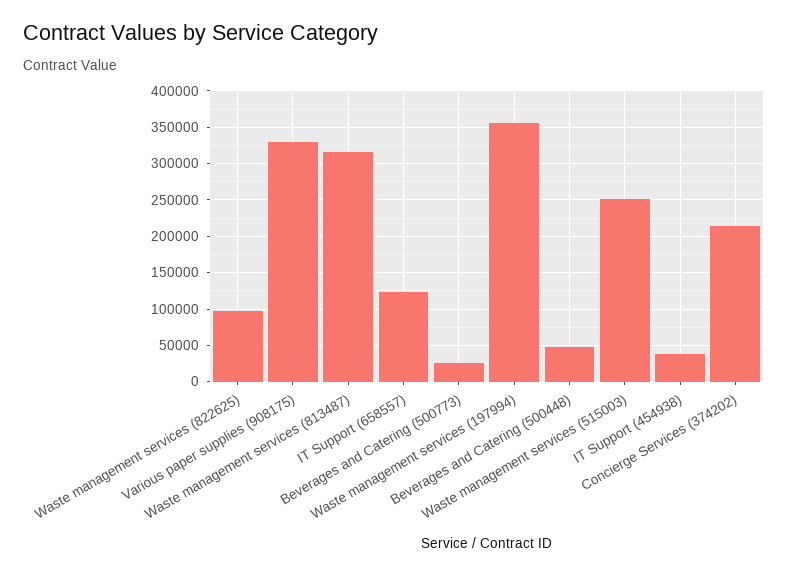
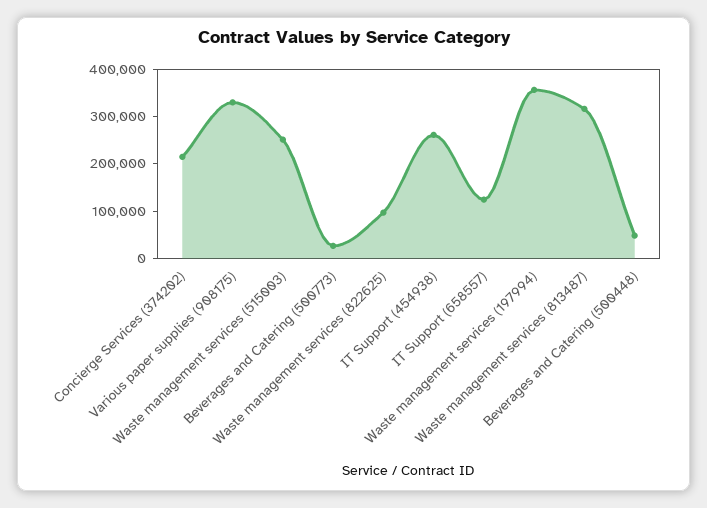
  {
    "Waste management services (822625)": 100000,
    "Various paper supplies (908175)": 330000,
    "Waste management services (813487)": 320000,
    "IT Support (658557)": 120000,
    "Beverages and Catering (500773)": 30000,
    "Waste management services (197994)": 360000,
    "Beverages and Catering (500448)": 50000,
    "Waste management services (515003)": 250000,
-   "IT Support (454938)": 40000,
+   "IT Support (454938)": 260000,
    "Concierge Services (374202)": 210000
  }

